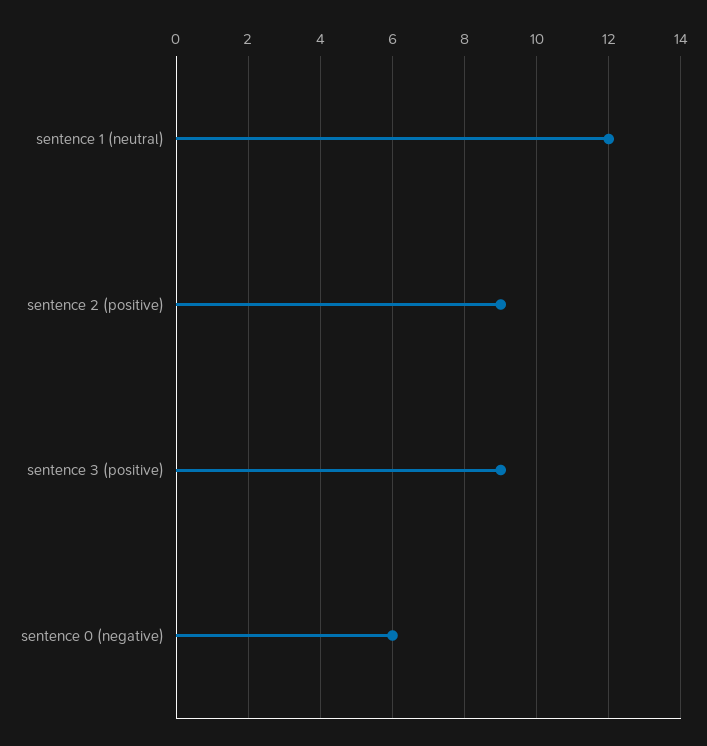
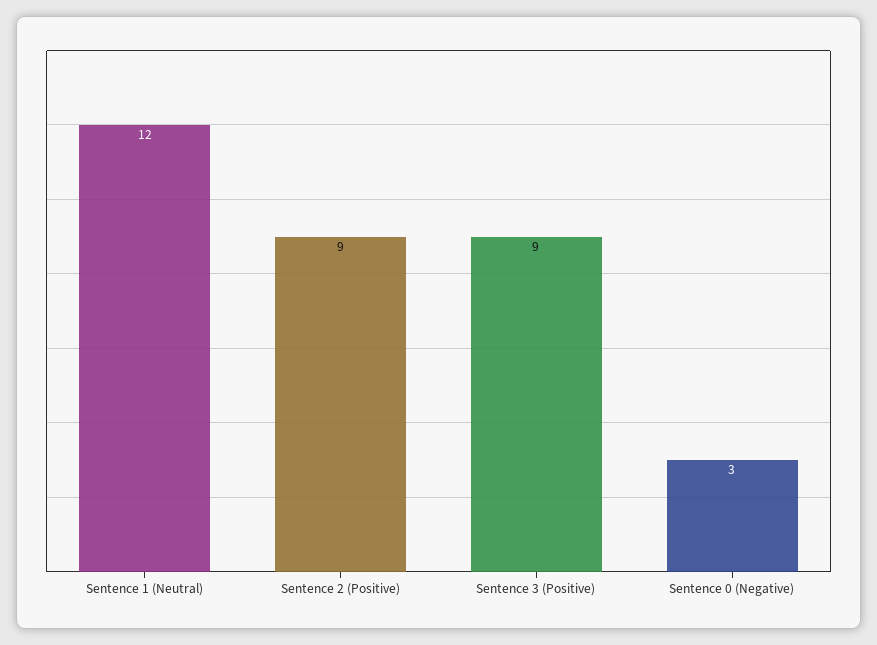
  {
    "sentence 1 (neutral)": 12,
    "sentence 2 (positive)": 9,
    "sentence 3 (positive)": 9,
-   "sentence 0 (negative)": 6
+   "sentence 0 (negative)": 3
  }

